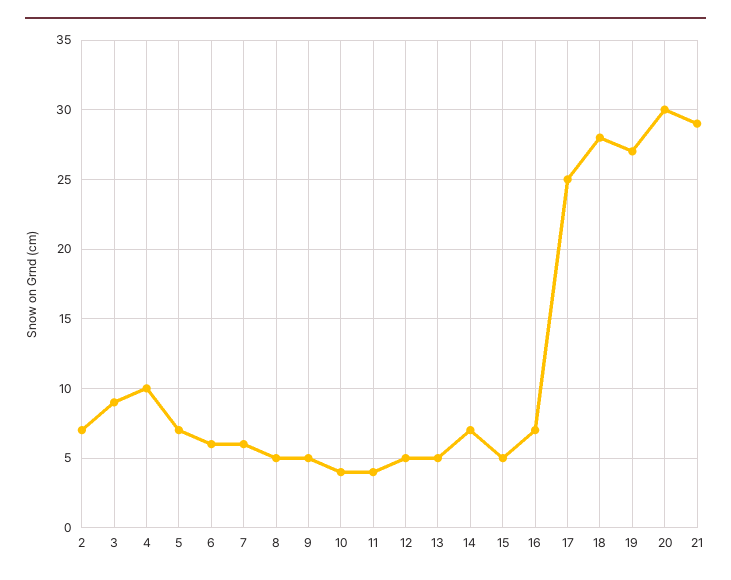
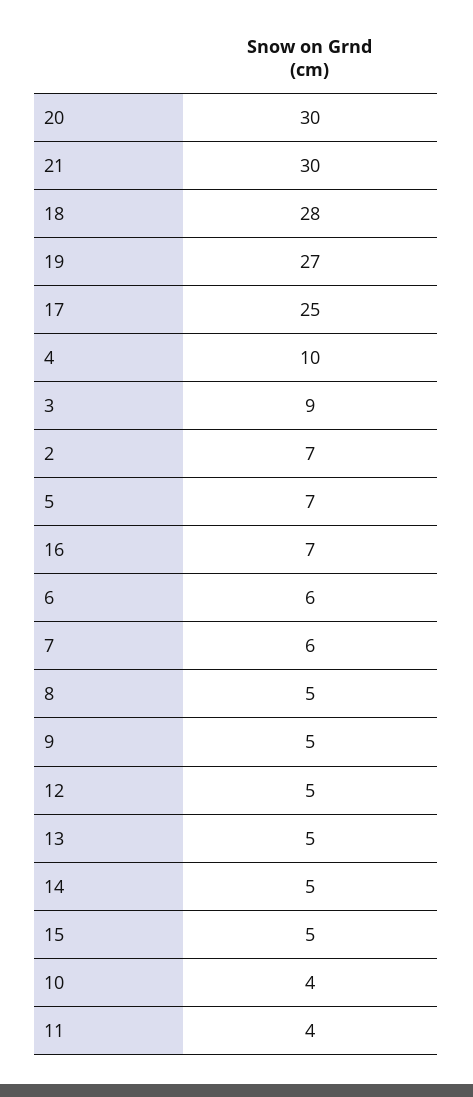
  {
    "2": 7,
    "3": 9,
    "4": 10,
    "5": 7,
    "6": 6,
    "7": 6,
    "8": 5,
    "9": 5,
    "10": 4,
    "11": 4,
    "12": 5,
    "13": 5,
-   "14": 7,
+   "14": 5,
    "15": 5,
    "16": 7,
    "17": 25,
    "18": 28,
    "19": 27,
    "20": 30,
-   "21": 29
+   "21": 30
  }

